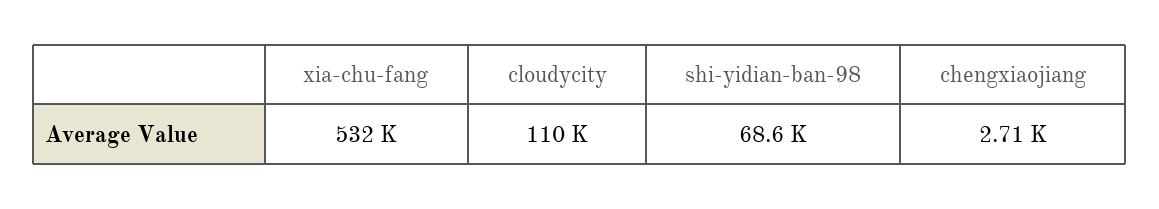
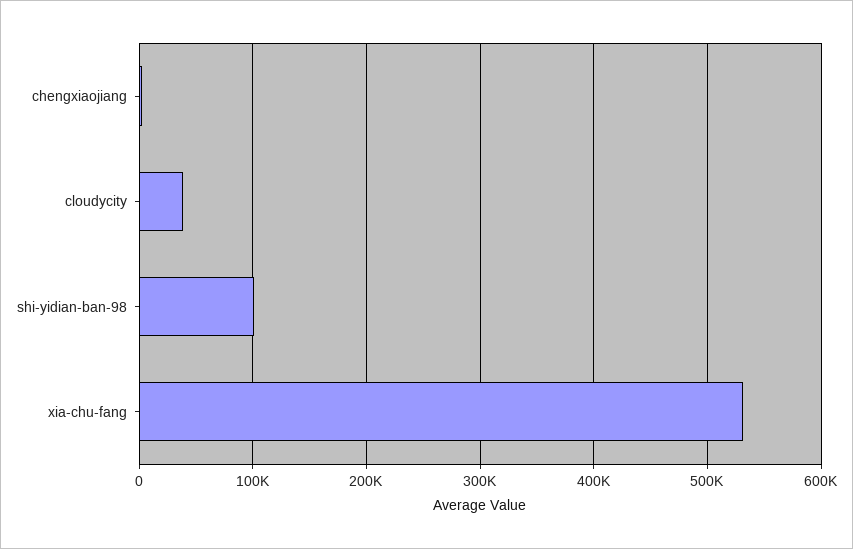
  {
    "xia-chu-fang": 532000,
-   "cloudycity": 110000,
+   "cloudycity": 40000,
-   "shi-yidian-ban-98": 68600,
+   "shi-yidian-ban-98": 100000,
    "chengxiaojiang": 2710
  }

